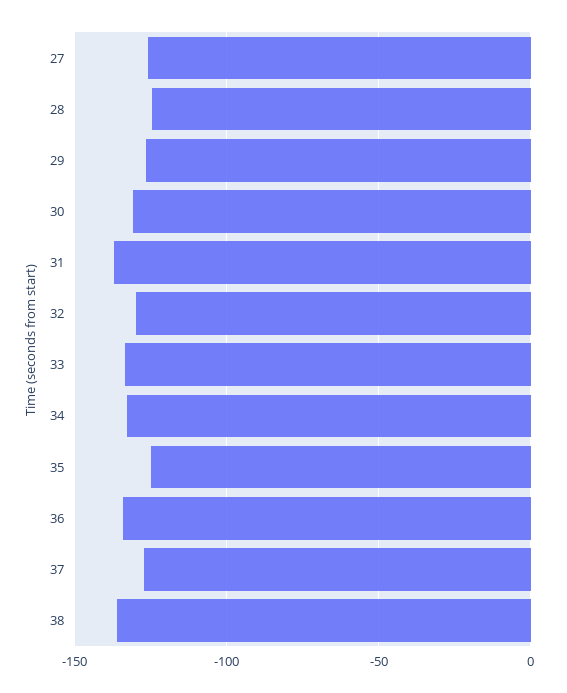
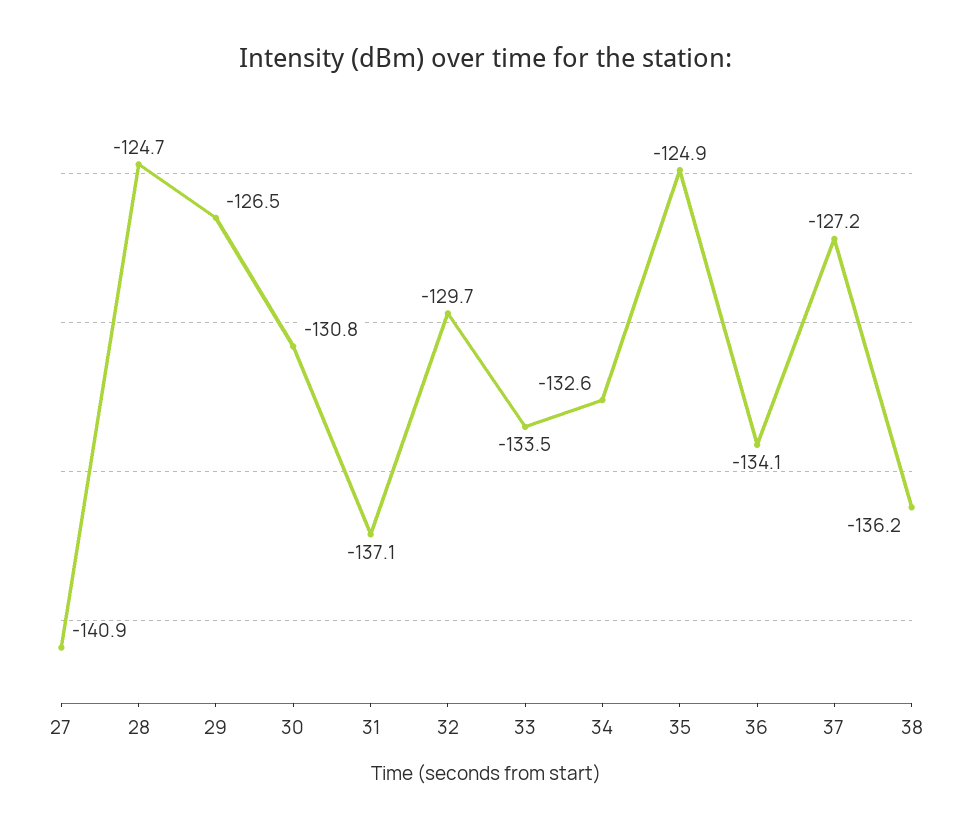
  {
-   "27": -125,
+   "27": -140.9,
    "28": -124.7,
    "29": -126.5,
    "30": -130.8,
    "31": -137.1,
    "32": -129.7,
    "33": -133.5,
    "34": -132.6,
    "35": -124.9,
    "36": -134.1,
    "37": -127.2,
    "38": -136.2
  }

